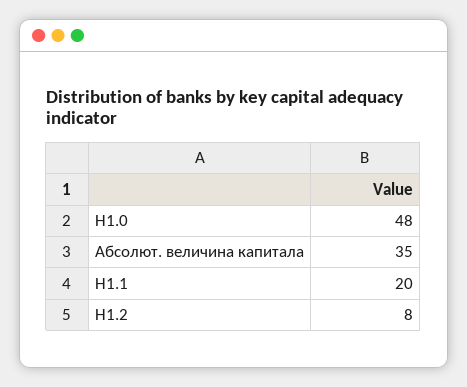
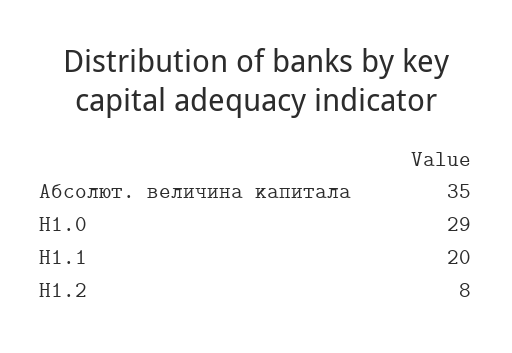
  {
-   "Н1.0": 48,
+   "Н1.0": 29,
    "Абсолют. величина капитала": 35,
    "Н1.1": 20,
    "Н1.2": 8
  }

